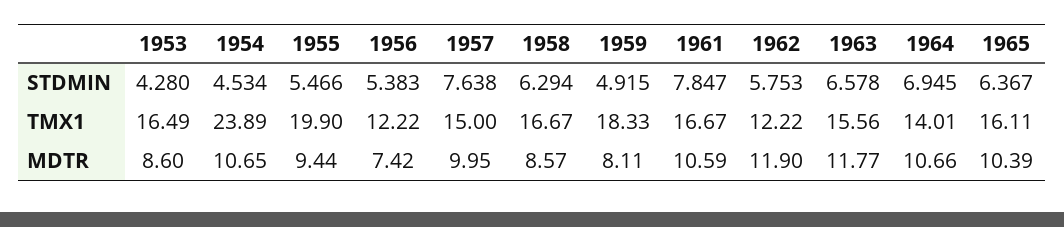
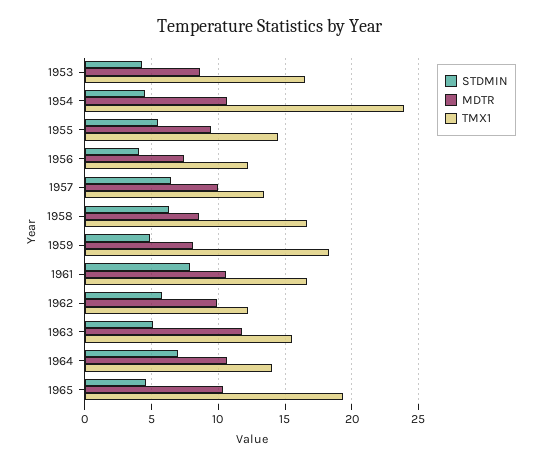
  {
    "STDMIN": {
      "1953": 4.28,
      "1954": 4.534,
      "1955": 5.466,
-     "1956": 5.383,
+     "1956": 4,
-     "1957": 7.638,
+     "1957": 6.5,
      "1958": 6.294,
      "1959": 4.915,
      "1961": 7.847,
      "1962": 5.753,
-     "1963": 6.578,
+     "1963": 5,
      "1964": 6.945,
-     "1965": 6.367
+     "1965": 4.5
    },
    "TMX1": {
      "1953": 16.49,
      "1954": 23.89,
-     "1955": 19.9,
+     "1955": 14.5,
      "1956": 12.22,
-     "1957": 15,
+     "1957": 13.5,
      "1958": 16.67,
      "1959": 18.33,
      "1961": 16.67,
      "1962": 12.22,
      "1963": 15.56,
      "1964": 14.01,
-     "1965": 16.11
+     "1965": 19.5
    },
    "MDTR": {
      "1953": 8.6,
      "1954": 10.65,
      "1955": 9.44,
      "1956": 7.42,
      "1957": 9.95,
      "1958": 8.57,
      "1959": 8.11,
      "1961": 10.59,
-     "1962": 11.9,
+     "1962": 10,
      "1963": 11.77,
      "1964": 10.66,
      "1965": 10.39
    }
  }

